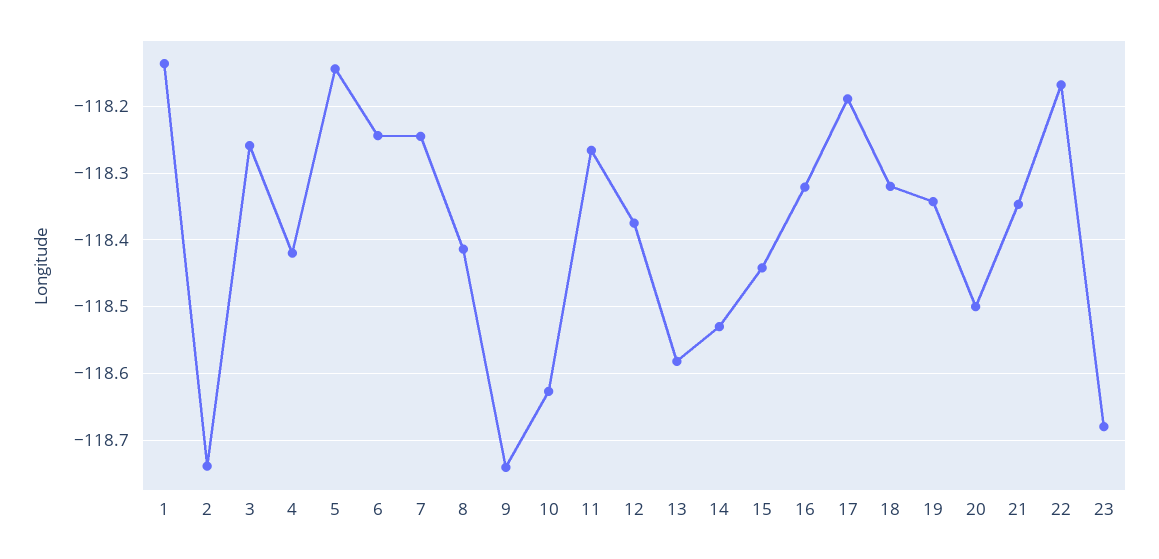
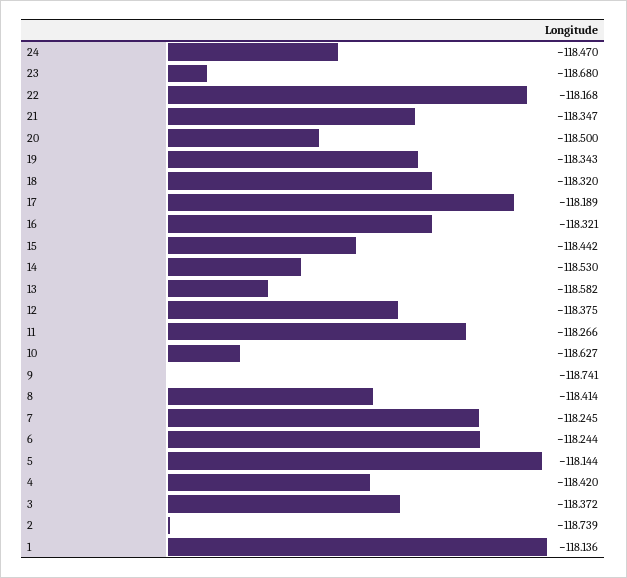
  {
    "1": -118.136,
    "2": -118.739,
-   "3": -118.26,
+   "3": -118.372,
    "4": -118.42,
    "5": -118.144,
    "6": -118.244,
    "7": -118.245,
    "8": -118.414,
    "9": -118.741,
    "10": -118.627,
    "11": -118.266,
    "12": -118.375,
    "13": -118.582,
    "14": -118.53,
    "15": -118.442,
    "16": -118.321,
    "17": -118.189,
    "18": -118.32,
    "19": -118.343,
    "20": -118.5,
    "21": -118.347,
    "22": -118.168,
-   "23": -118.68
+   "23": -118.68,
+   "24": -118.47
  }

